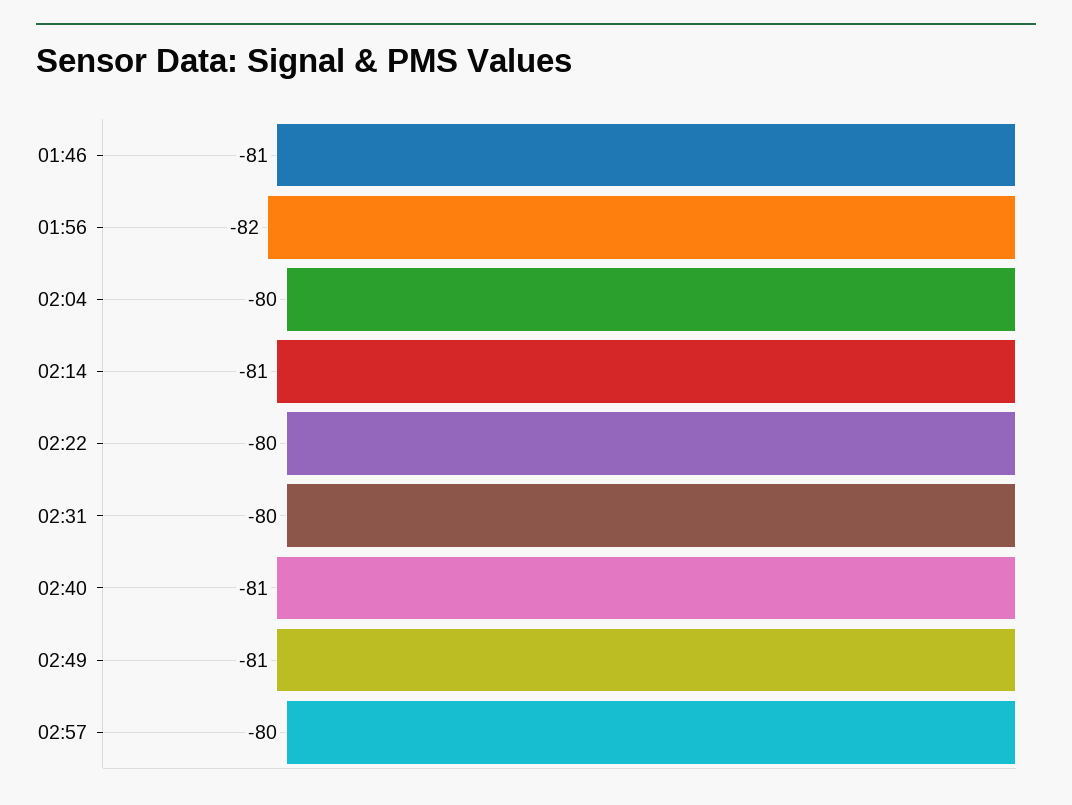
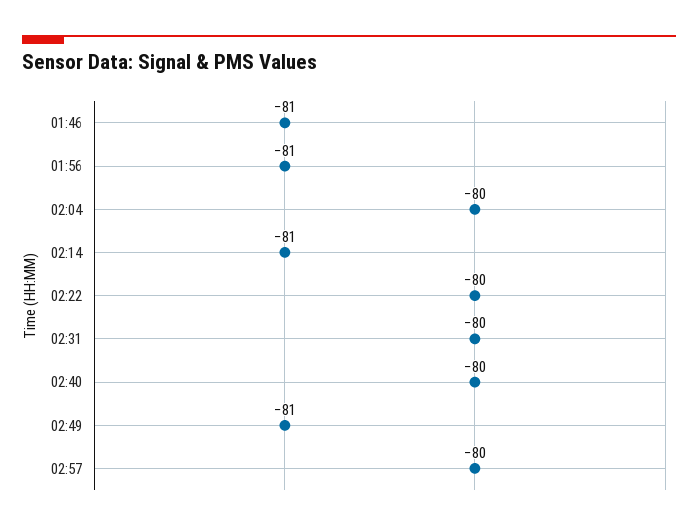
  {
    "01:46": -81,
-   "01:56": -82,
+   "01:56": -81,
    "02:04": -80,
    "02:14": -81,
    "02:22": -80,
    "02:31": -80,
-   "02:40": -81,
+   "02:40": -80,
    "02:49": -81,
    "02:57": -80
  }

